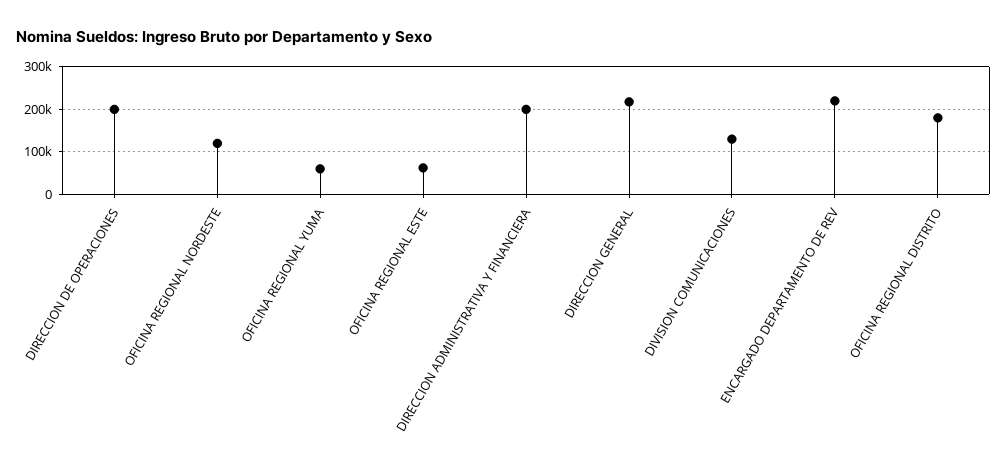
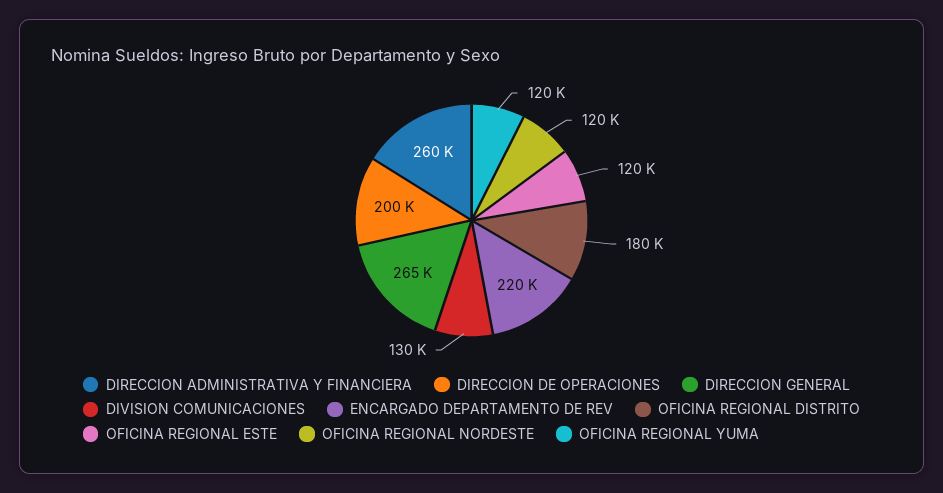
  {
    "DIRECCION DE OPERACIONES": 200000,
    "OFICINA REGIONAL NORDESTE": 120000,
-   "OFICINA REGIONAL YUMA": 60000,
+   "OFICINA REGIONAL YUMA": 120000,
-   "OFICINA REGIONAL ESTE": 60000,
+   "OFICINA REGIONAL ESTE": 120000,
-   "DIRECCION ADMINISTRATIVA Y FINANCIERA": 200000,
+   "DIRECCION ADMINISTRATIVA Y FINANCIERA": 260000,
-   "DIRECCION GENERAL": 220000,
+   "DIRECCION GENERAL": 265000,
    "DIVISION COMUNICACIONES": 130000,
    "ENCARGADO DEPARTAMENTO DE REV": 220000,
    "OFICINA REGIONAL DISTRITO": 180000
  }

